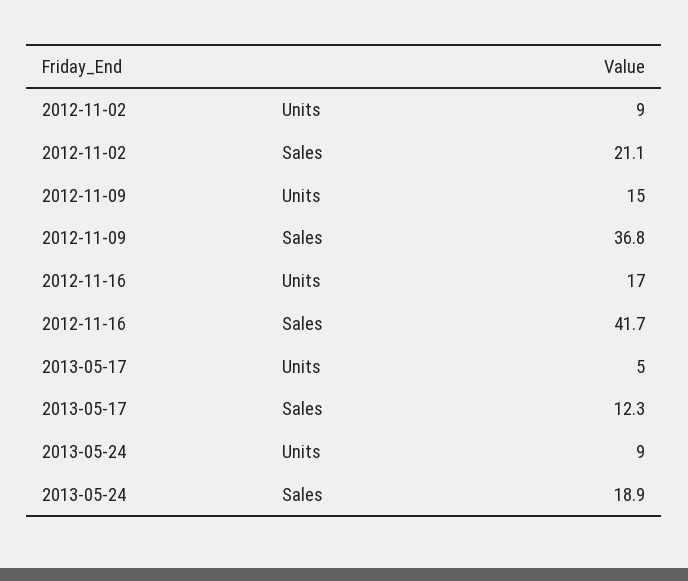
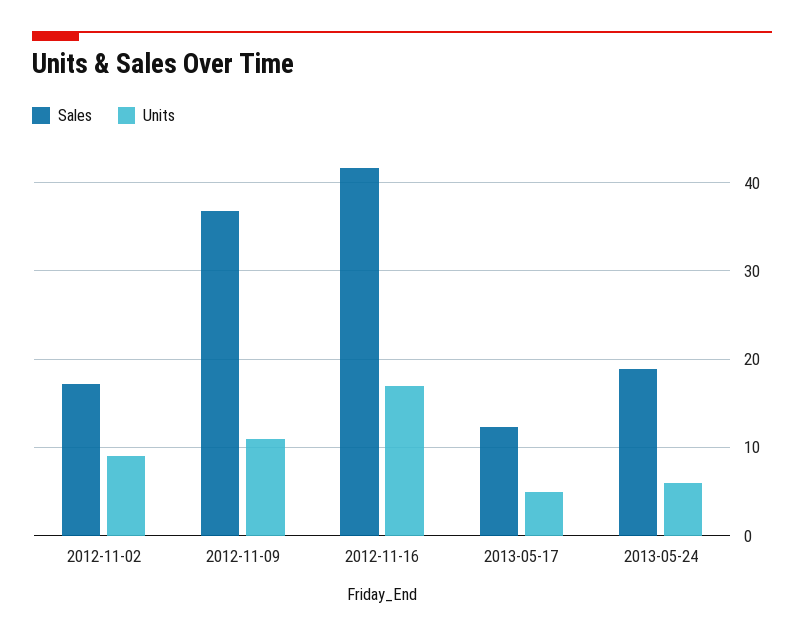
  {
    "Units": {
      "2012-11-02": 9,
-     "2012-11-09": 15,
+     "2012-11-09": 11,
      "2012-11-16": 17,
      "2013-05-17": 5,
-     "2013-05-24": 9
+     "2013-05-24": 6
    },
    "Sales": {
-     "2012-11-02": 21.1,
+     "2012-11-02": 17,
      "2012-11-09": 36.8,
      "2012-11-16": 41.7,
      "2013-05-17": 12.3,
      "2013-05-24": 18.9
    }
  }

